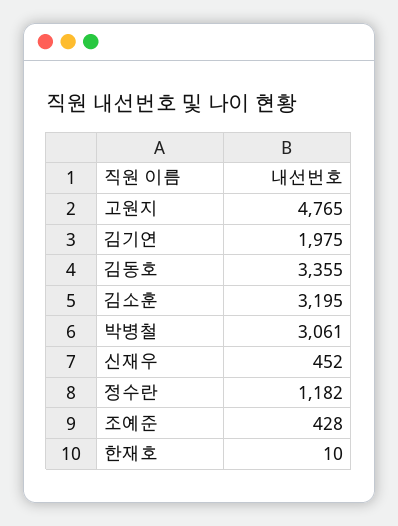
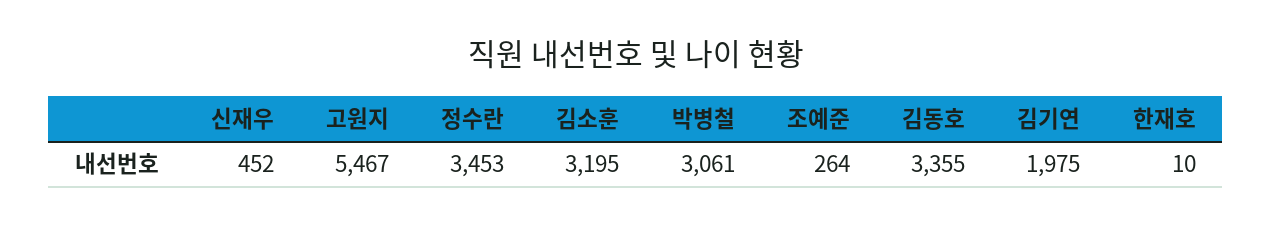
  {
-   "고원지": 4765,
+   "고원지": 5467,
    "김기연": 1975,
    "김동호": 3355,
    "김소훈": 3195,
    "박병철": 3061,
    "신재우": 452,
-   "정수란": 1182,
+   "정수란": 3453,
-   "조예준": 428,
+   "조예준": 264,
    "한재호": 10
  }

